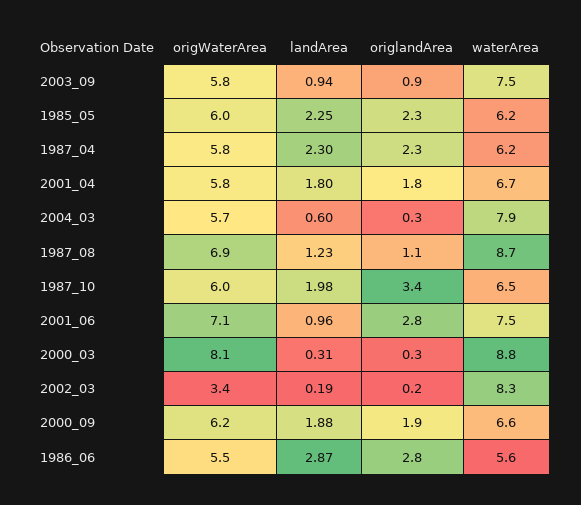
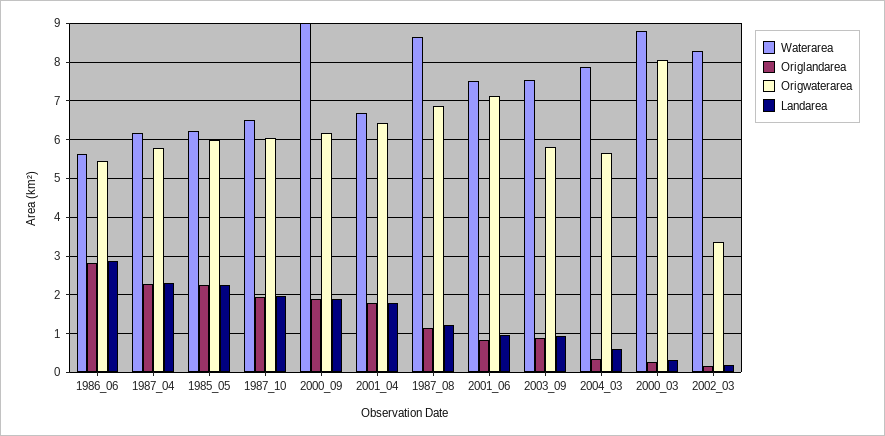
  {
    "origWaterArea": {
      "2003_09": 5.8,
      "1985_05": 6,
      "1987_04": 5.8,
-     "2001_04": 5.8,
+     "2001_04": 6.4,
      "2004_03": 5.7,
      "1987_08": 6.9,
      "1987_10": 6,
      "2001_06": 7.1,
      "2000_03": 8.1,
      "2002_03": 3.4,
      "2000_09": 6.2,
      "1986_06": 5.5
    },
    "landArea": {
      "2003_09": 0.94,
      "1985_05": 2.25,
      "1987_04": 2.3,
      "2001_04": 1.8,
      "2004_03": 0.6,
      "1987_08": 1.23,
      "1987_10": 1.98,
      "2001_06": 0.96,
      "2000_03": 0.31,
      "2002_03": 0.19,
      "2000_09": 1.88,
      "1986_06": 2.87
    },
    "origlandArea": {
      "2003_09": 0.9,
      "1985_05": 2.3,
      "1987_04": 2.3,
      "2001_04": 1.8,
      "2004_03": 0.3,
      "1987_08": 1.1,
-     "1987_10": 3.4,
+     "1987_10": 2,
-     "2001_06": 2.8,
+     "2001_06": 0.8,
      "2000_03": 0.3,
      "2002_03": 0.2,
      "2000_09": 1.9,
      "1986_06": 2.8
    },
    "waterArea": {
      "2003_09": 7.5,
      "1985_05": 6.2,
      "1987_04": 6.2,
      "2001_04": 6.7,
      "2004_03": 7.9,
      "1987_08": 8.7,
      "1987_10": 6.5,
      "2001_06": 7.5,
      "2000_03": 8.8,
      "2002_03": 8.3,
-     "2000_09": 6.6,
+     "2000_09": 9,
      "1986_06": 5.6
    }
  }

